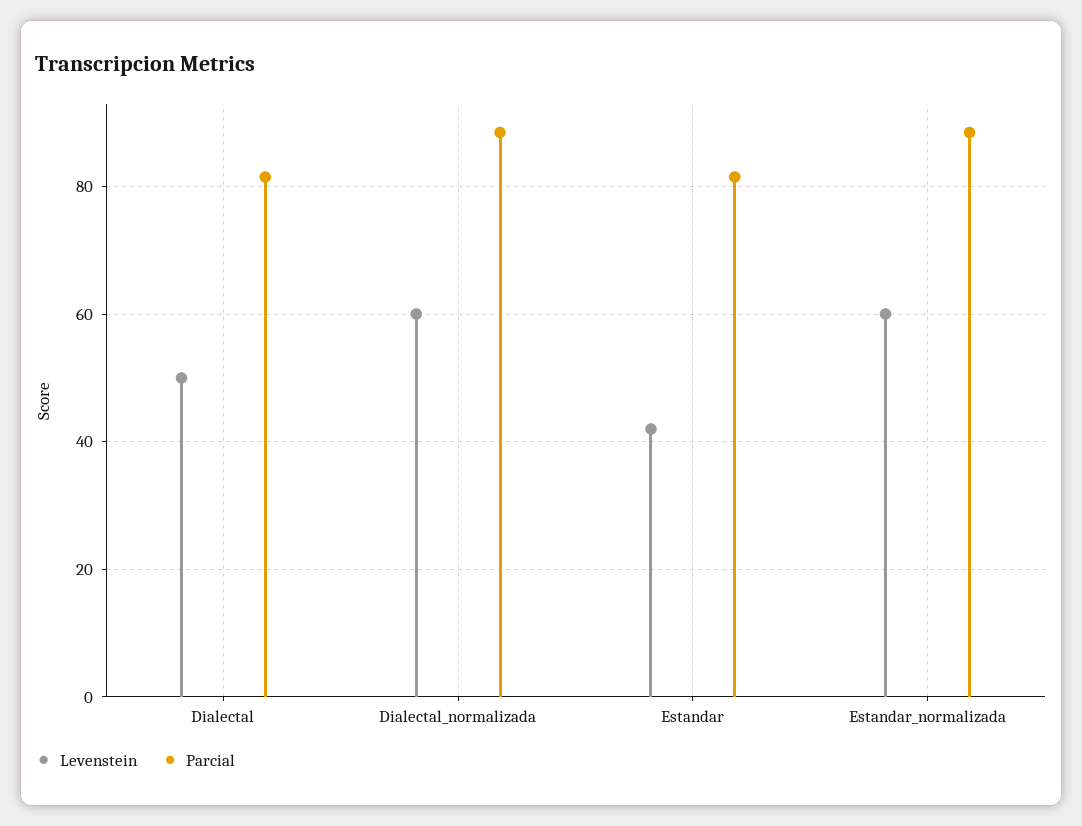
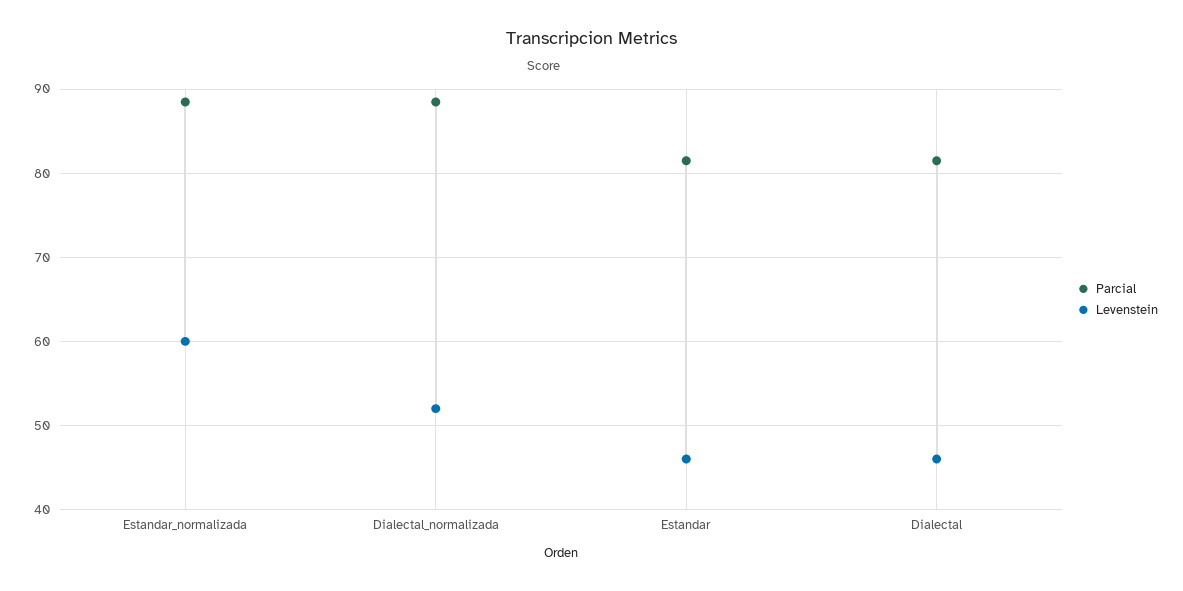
  {
    "Levenstein": {
-     "Dialectal": 50,
+     "Dialectal": 46,
-     "Dialectal_normalizada": 60,
+     "Dialectal_normalizada": 52,
-     "Estandar": 42,
+     "Estandar": 46,
      "Estandar_normalizada": 60
    },
    "Parcial": {
      "Dialectal": 81,
      "Dialectal_normalizada": 88,
      "Estandar": 81,
      "Estandar_normalizada": 88
    }
  }

